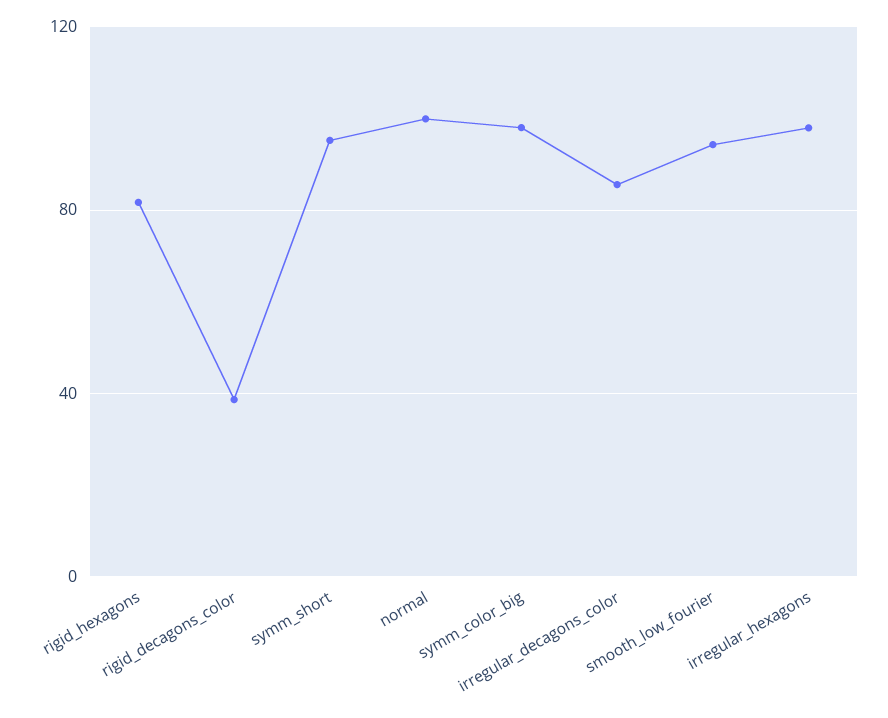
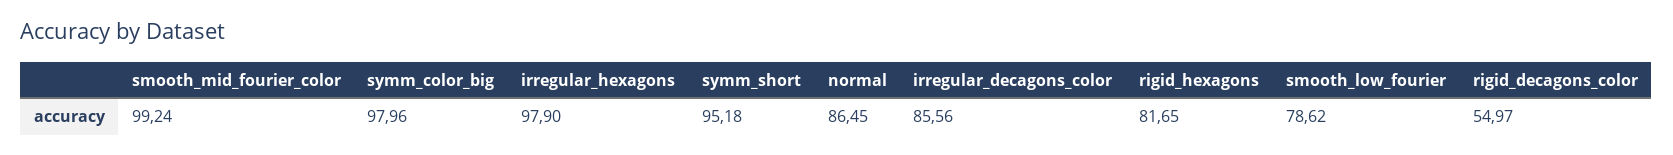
  {
    "rigid_hexagons": 81.65,
-   "rigid_decagons_color": 40,
+   "rigid_decagons_color": 54.97,
    "symm_short": 95.18,
-   "normal": 100,
+   "normal": 86.45,
    "symm_color_big": 97.96,
    "irregular_decagons_color": 85.56,
-   "smooth_low_fourier": 95,
+   "smooth_low_fourier": 78.62,
-   "irregular_hexagons": 97.9
+   "irregular_hexagons": 97.9,
+   "smooth_mid_fourier_color": 99.24
  }

